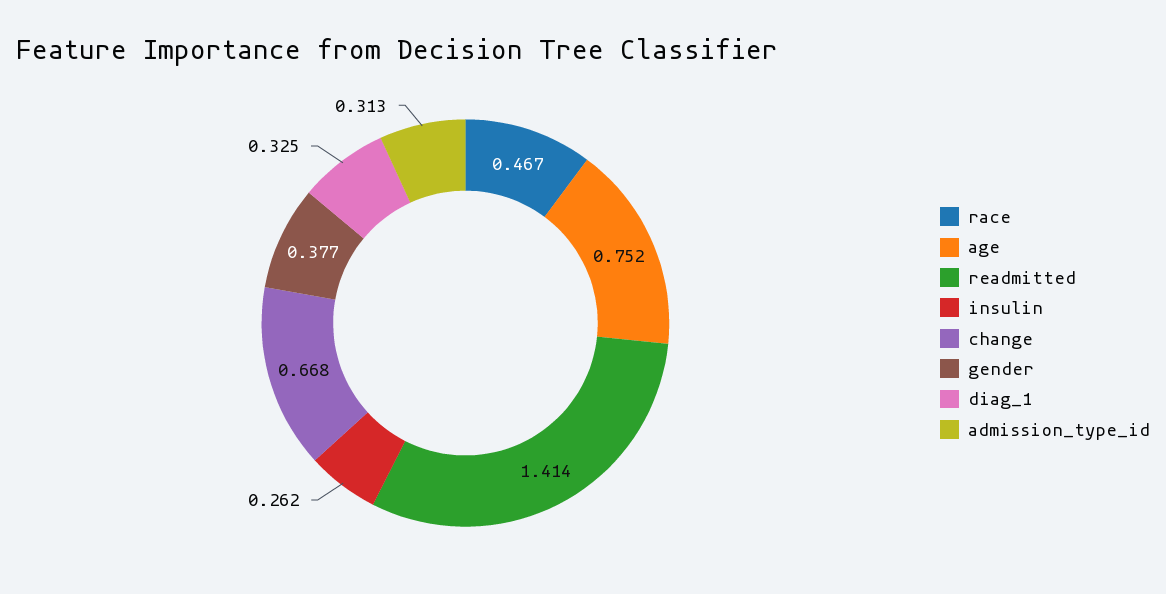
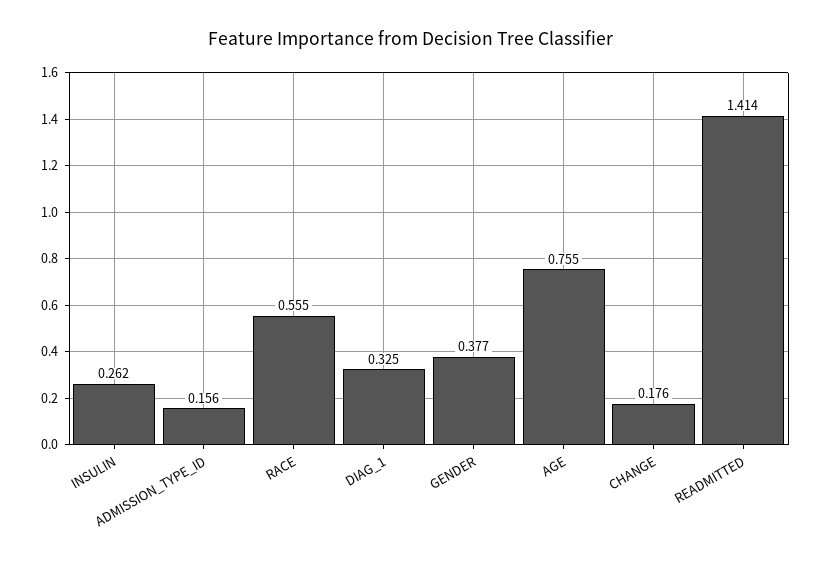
  {
-   "race": 0.467,
+   "race": 0.555,
-   "age": 0.752,
+   "age": 0.755,
    "readmitted": 1.414,
    "insulin": 0.262,
-   "change": 0.668,
+   "change": 0.176,
    "gender": 0.377,
    "diag_1": 0.325,
-   "admission_type_id": 0.313
+   "admission_type_id": 0.156
  }

